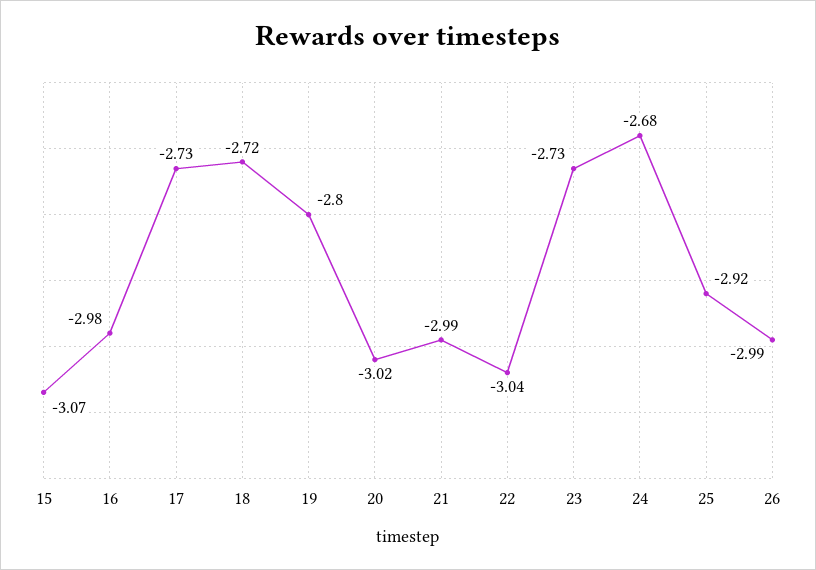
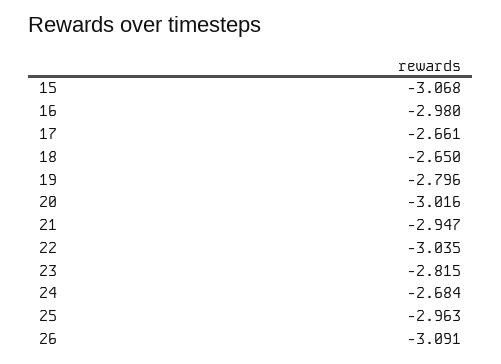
  {
    "15": -3.068,
    "16": -2.98,
-   "17": -2.73,
+   "17": -2.661,
-   "18": -2.72,
+   "18": -2.65,
    "19": -2.796,
    "20": -3.016,
-   "21": -2.99,
+   "21": -2.947,
    "22": -3.035,
-   "23": -2.73,
+   "23": -2.815,
    "24": -2.684,
-   "25": -2.92,
+   "25": -2.963,
-   "26": -2.99
+   "26": -3.091
  }

